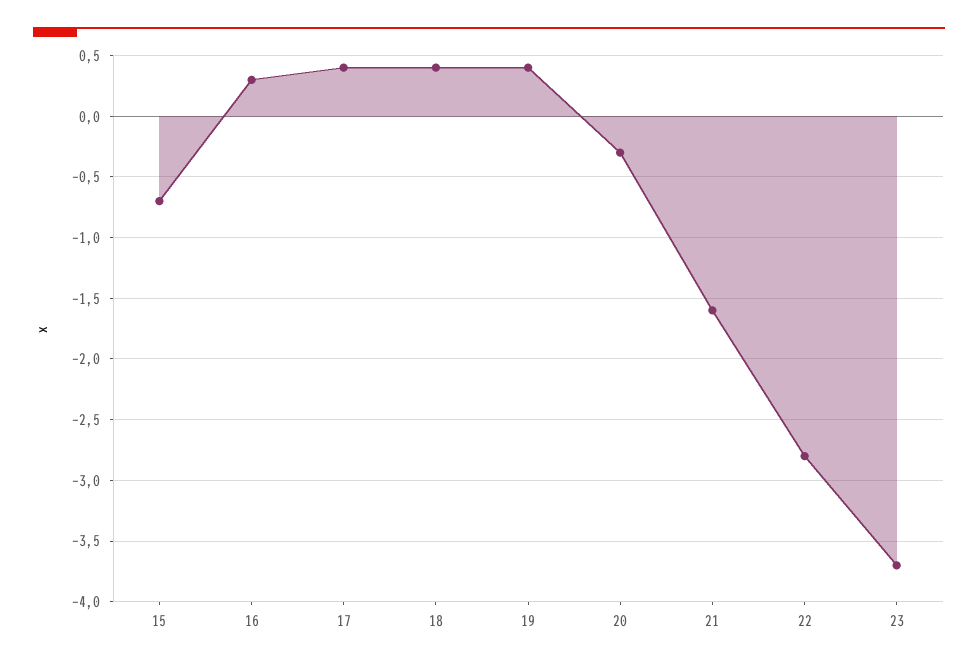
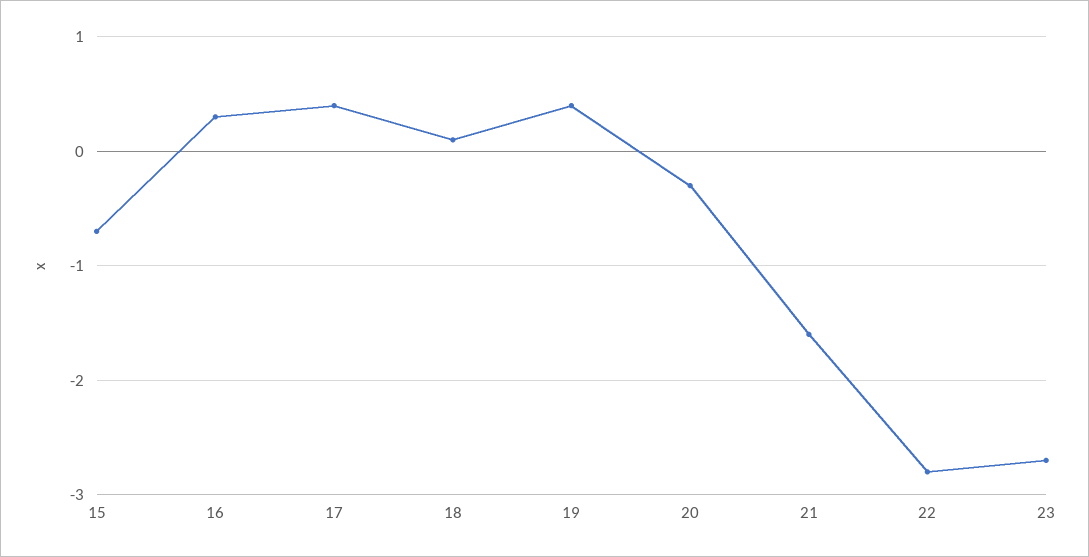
  {
    "15": -0.7,
    "16": 0.3,
    "17": 0.4,
-   "18": 0.4,
+   "18": 0.1,
    "19": 0.4,
    "20": -0.3,
    "21": -1.6,
    "22": -2.8,
-   "23": -3.7
+   "23": -2.7
  }

